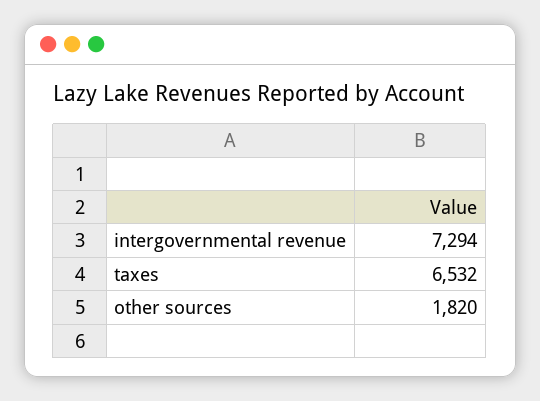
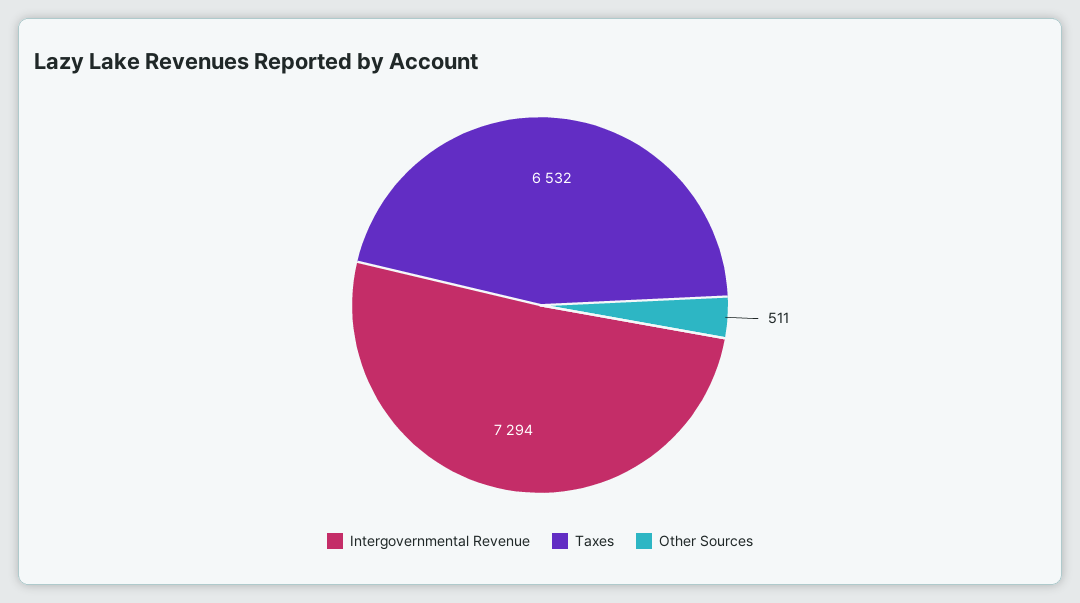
  {
    "intergovernmental revenue": 7294,
    "taxes": 6532,
-   "other sources": 1820
+   "other sources": 511
  }

